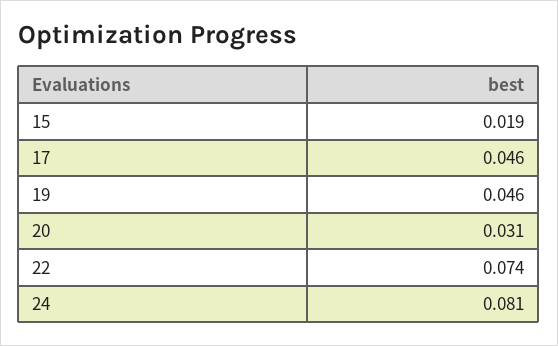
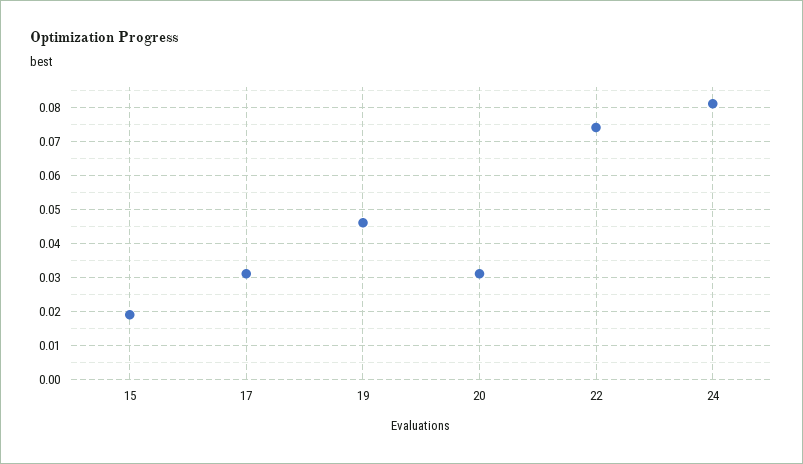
  {
    "15": 0.019,
-   "17": 0.046,
+   "17": 0.03,
    "19": 0.046,
    "20": 0.031,
    "22": 0.074,
    "24": 0.081
  }

